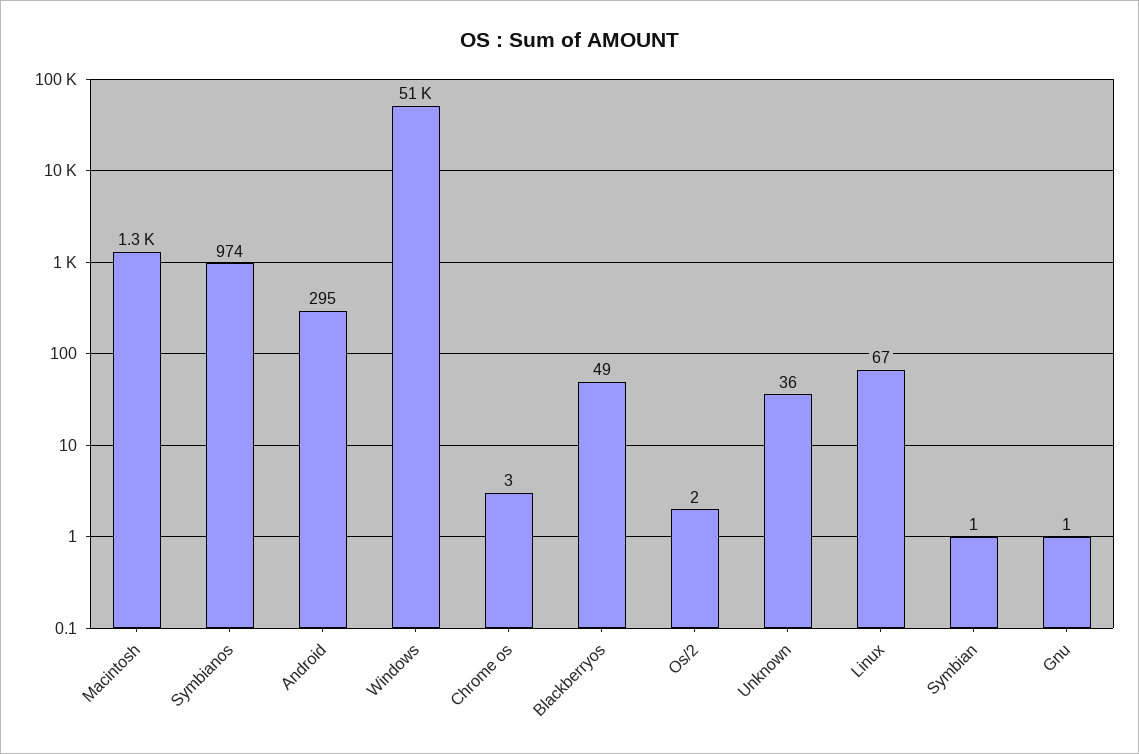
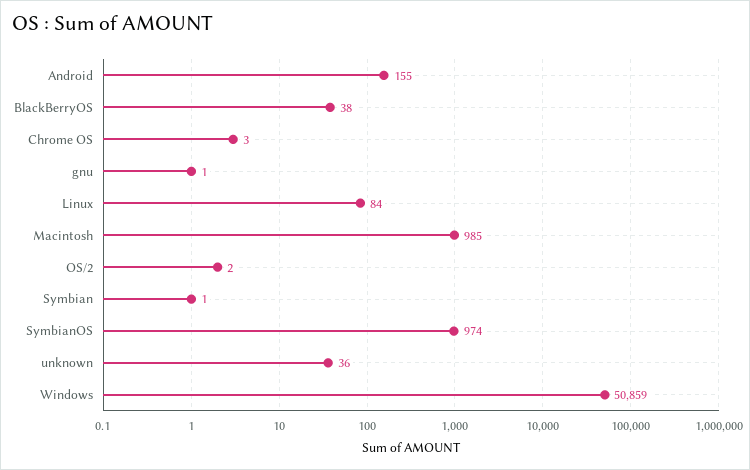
  {
-   "Macintosh": 1300,
+   "Macintosh": 985,
    "Symbianos": 974,
-   "Android": 295,
+   "Android": 155,
    "Windows": 50859,
    "Chrome os": 3,
-   "Blackberryos": 49,
+   "Blackberryos": 38,
    "Os/2": 2,
    "Unknown": 36,
-   "Linux": 67,
+   "Linux": 84,
    "Symbian": 1,
    "Gnu": 1
  }

